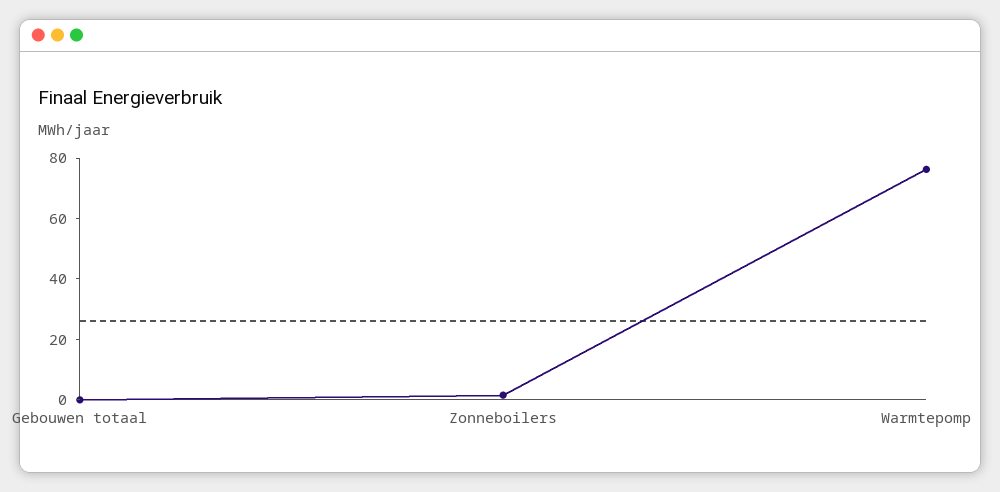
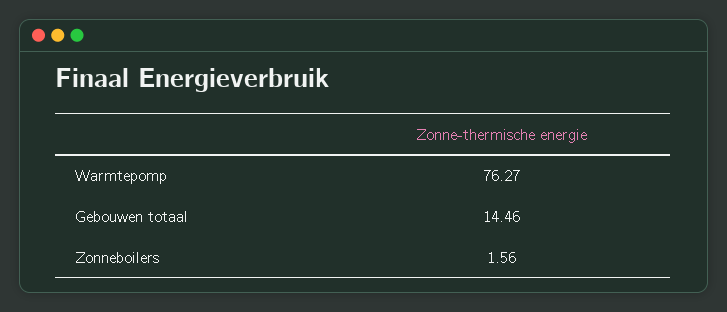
  {
-   "Gebouwen totaal": 0,
+   "Gebouwen totaal": 14.46,
    "Zonneboilers": 1.56,
    "Warmtepomp": 76.27
  }

